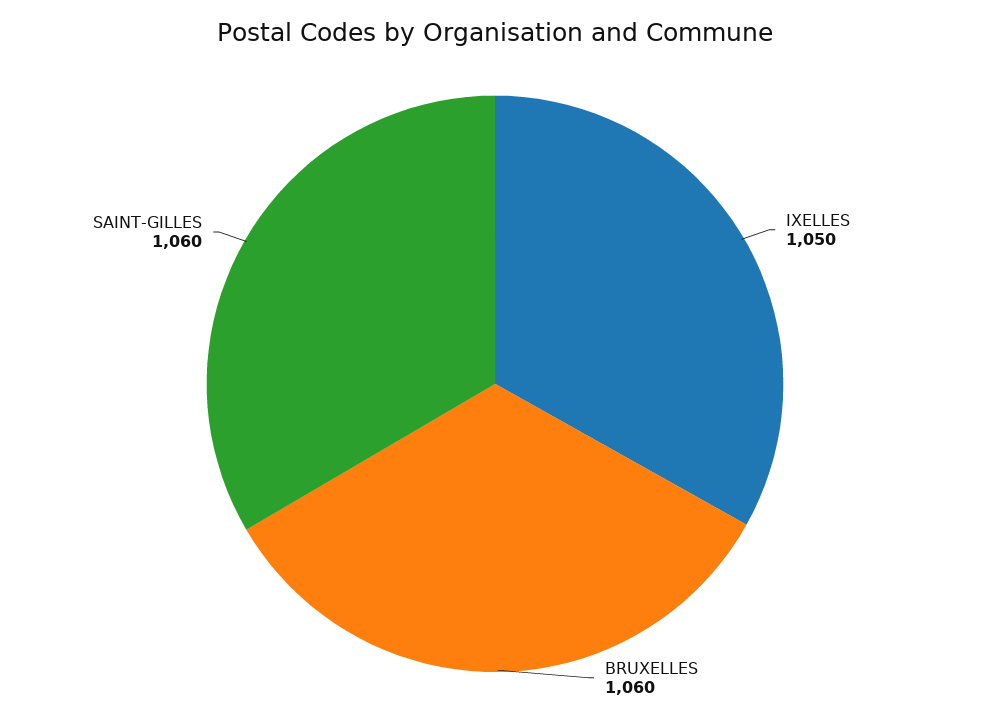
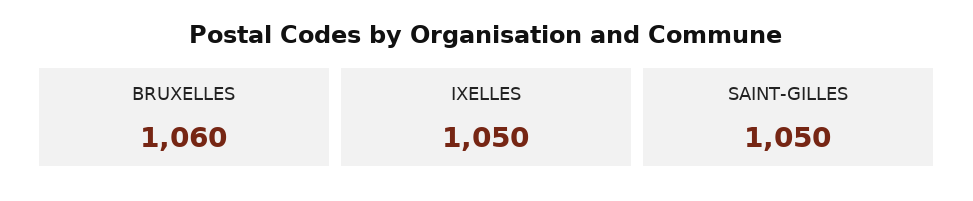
  {
    "IXELLES": 1050,
    "BRUXELLES": 1060,
-   "SAINT-GILLES": 1060
+   "SAINT-GILLES": 1050
  }

